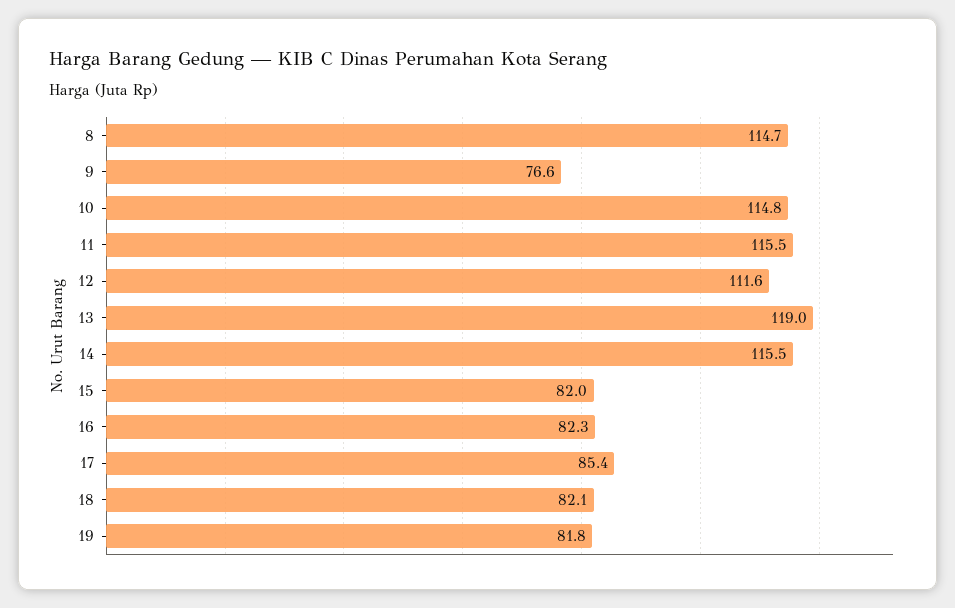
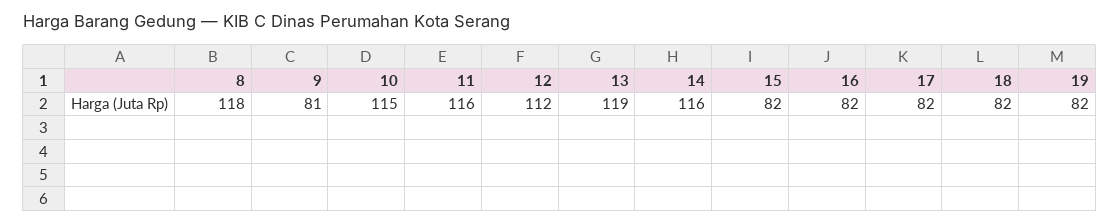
  {
-   "8": 114.7,
+   "8": 118,
-   "9": 76.6,
+   "9": 81,
    "10": 114.8,
    "11": 115.5,
    "12": 111.6,
    "13": 119,
    "14": 115.5,
    "15": 82,
    "16": 82.3,
-   "17": 85.4,
+   "17": 82,
    "18": 82.1,
    "19": 81.8
  }

